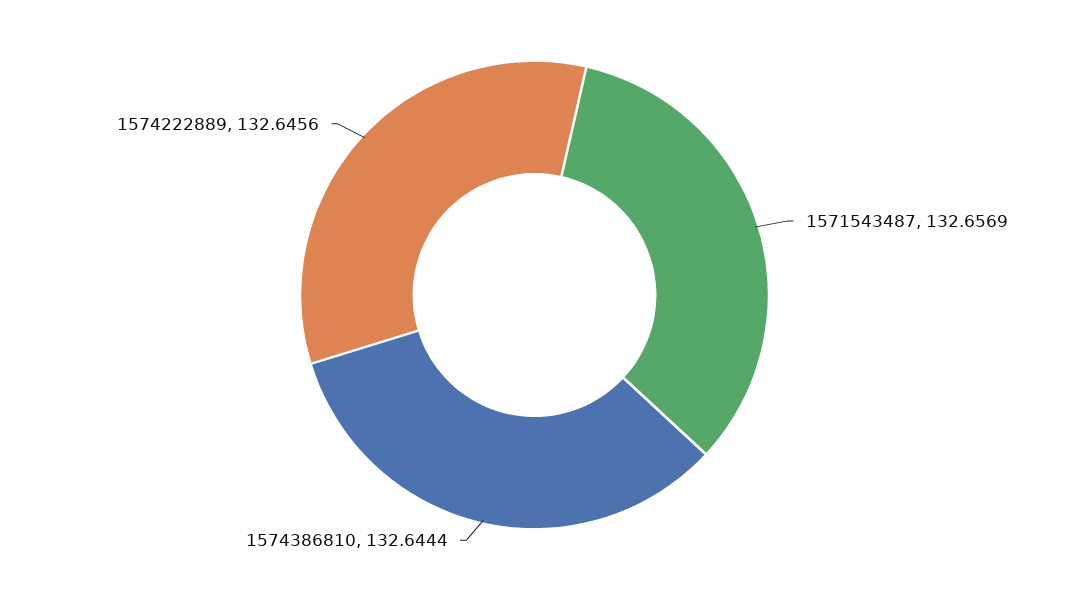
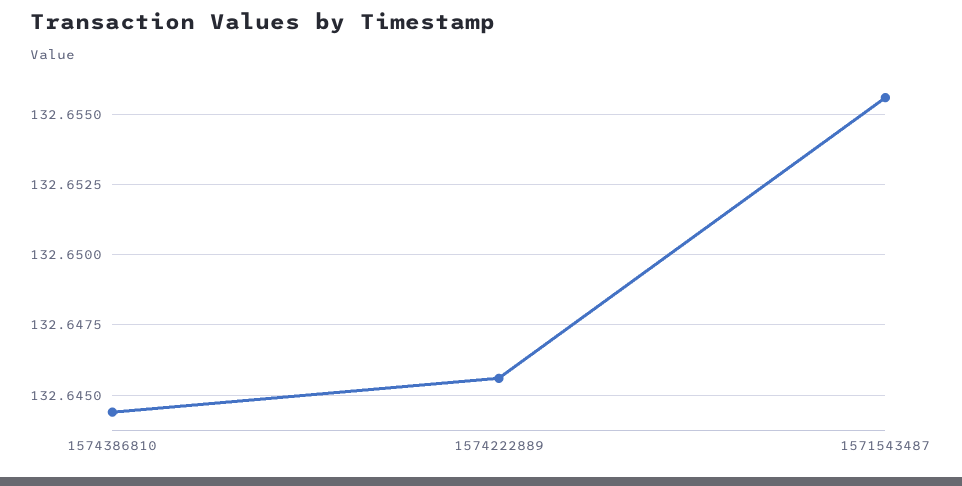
  {
-   "1571543487": 132.6569,
+   "1571543487": 132.6555,
    "1574386810": 132.6444,
    "1574222889": 132.6456
  }

